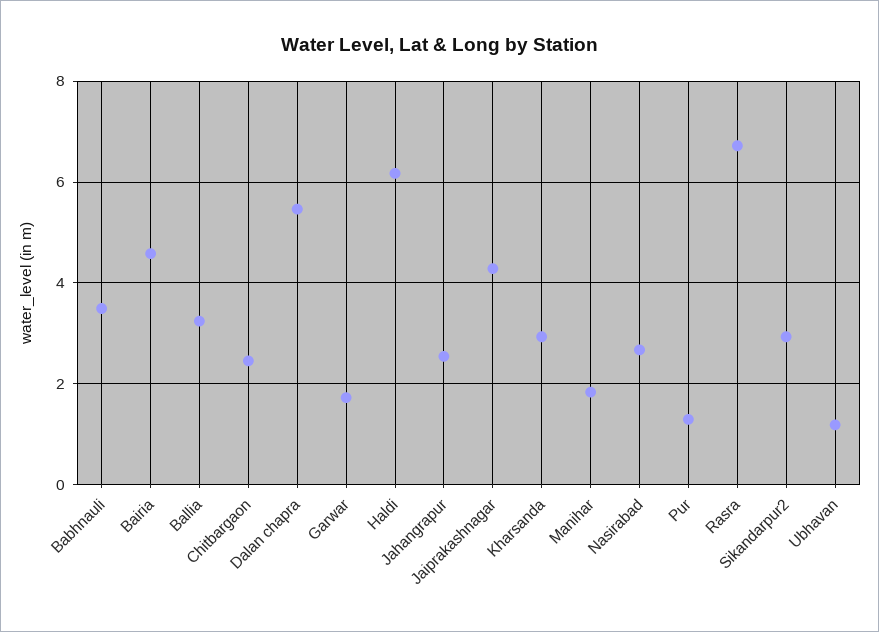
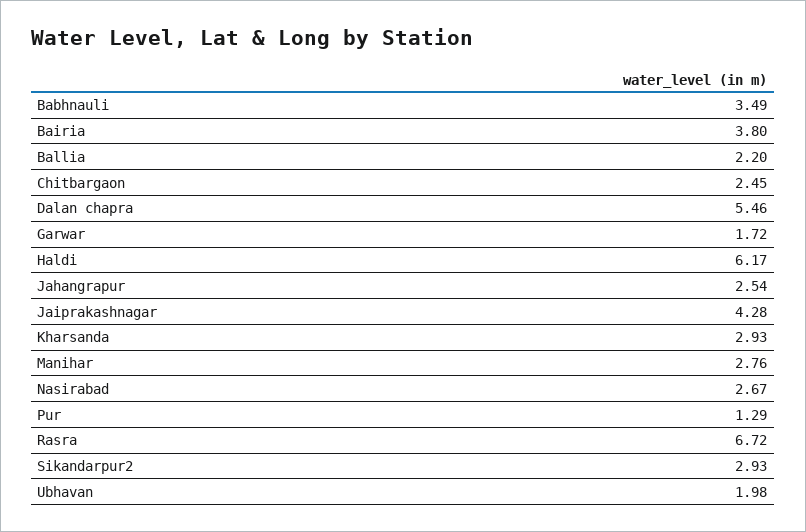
  {
    "Babhnauli": 3.49,
-   "Bairia": 4.6,
+   "Bairia": 3.8,
-   "Ballia": 3.2,
+   "Ballia": 2.2,
    "Chitbargaon": 2.45,
    "Dalan chapra": 5.46,
    "Garwar": 1.72,
    "Haldi": 6.17,
    "Jahangrapur": 2.54,
    "Jaiprakashnagar": 4.28,
    "Kharsanda": 2.93,
-   "Manihar": 1.8,
+   "Manihar": 2.76,
    "Nasirabad": 2.67,
    "Pur": 1.29,
    "Rasra": 6.72,
    "Sikandarpur2": 2.93,
-   "Ubhavan": 1.2
+   "Ubhavan": 1.98
  }

